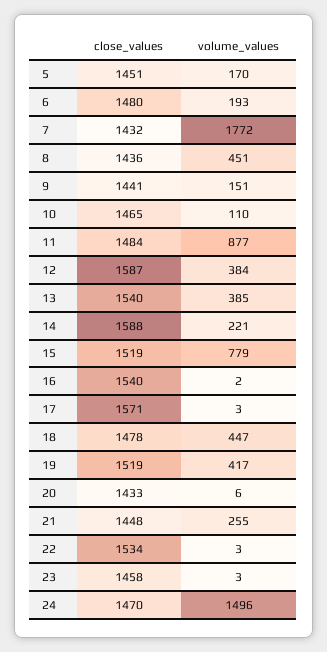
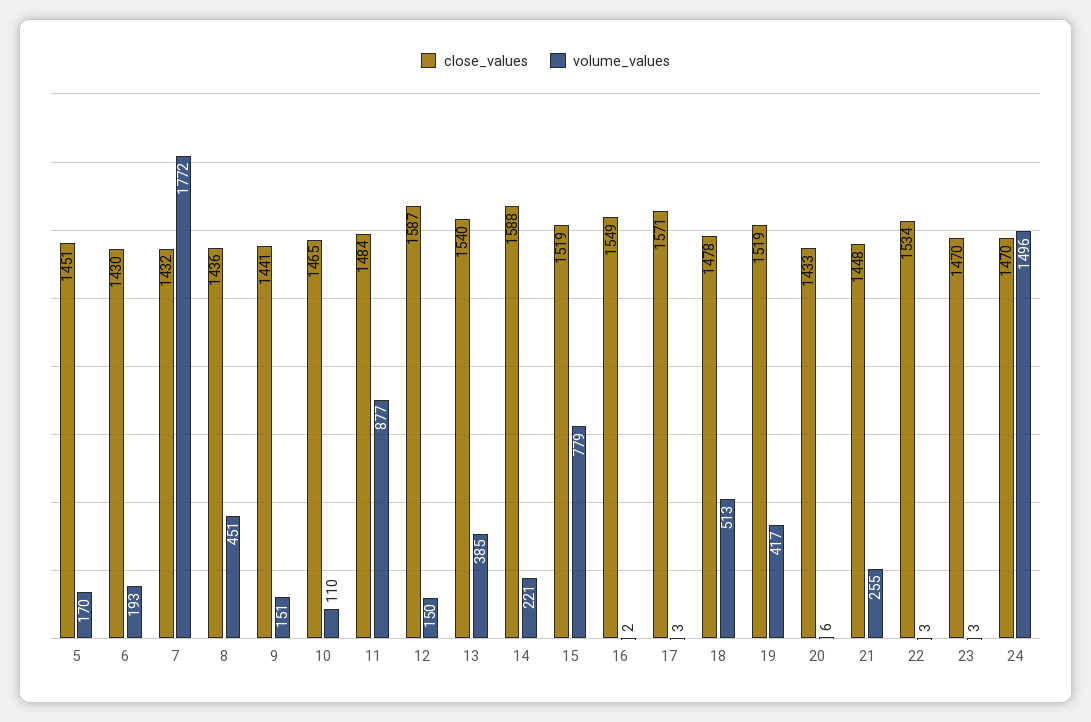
  {
    "close_values": {
      "5": 1451,
-     "6": 1480,
+     "6": 1430,
      "7": 1432,
      "8": 1436,
      "9": 1441,
      "10": 1465,
      "11": 1484,
      "12": 1587,
      "13": 1540,
      "14": 1588,
      "15": 1519,
-     "16": 1540,
+     "16": 1549,
      "17": 1571,
      "18": 1478,
      "19": 1519,
      "20": 1433,
      "21": 1448,
      "22": 1534,
-     "23": 1458,
+     "23": 1470,
      "24": 1470
    },
    "volume_values": {
      "5": 170,
      "6": 193,
      "7": 1772,
      "8": 451,
      "9": 151,
      "10": 110,
      "11": 877,
-     "12": 384,
+     "12": 150,
      "13": 385,
      "14": 221,
      "15": 779,
      "16": 2,
      "17": 3,
-     "18": 447,
+     "18": 513,
      "19": 417,
      "20": 6,
      "21": 255,
      "22": 3,
      "23": 3,
      "24": 1496
    }
  }

